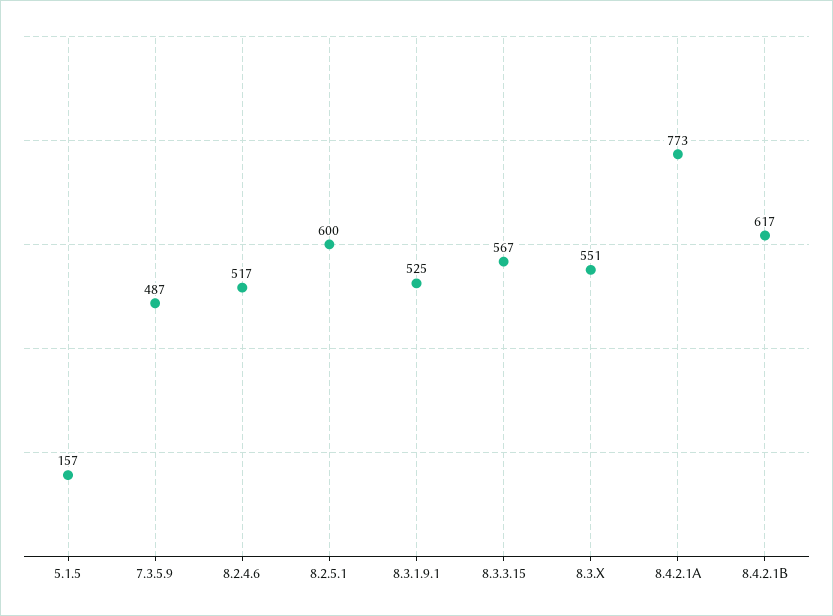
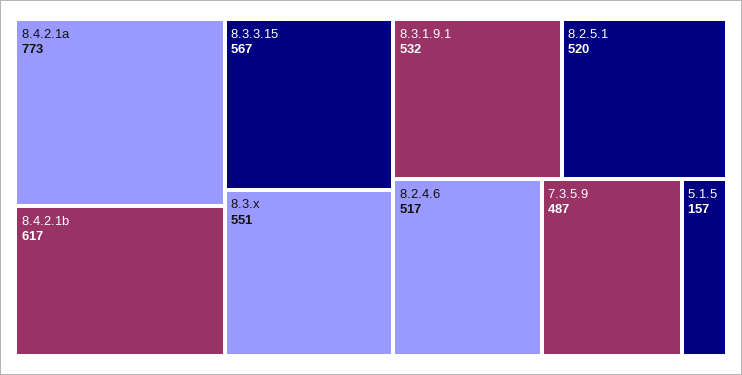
  {
    "5.1.5": 157,
    "7.3.5.9": 487,
    "8.2.4.6": 517,
-   "8.2.5.1": 600,
+   "8.2.5.1": 520,
-   "8.3.1.9.1": 525,
+   "8.3.1.9.1": 532,
    "8.3.3.15": 567,
    "8.3.X": 551,
    "8.4.2.1A": 773,
    "8.4.2.1B": 617
  }

